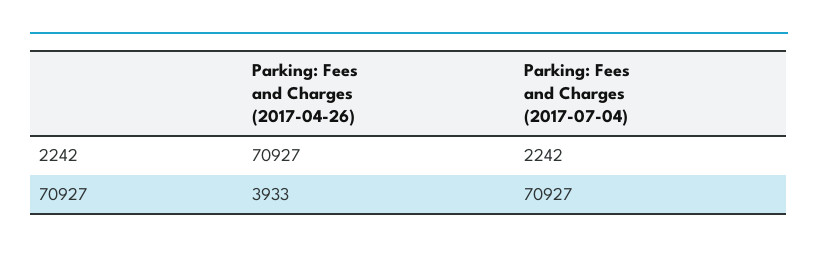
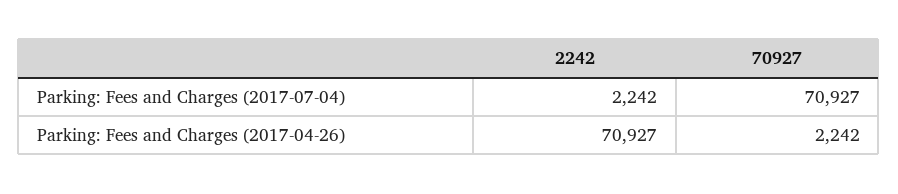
  {
    "Parking: Fees and Charges (2017-04-26)": {
      "2242": 70927,
-     "70927": 3933
+     "70927": 2242
    },
    "Parking: Fees and Charges (2017-07-04)": {
      "2242": 2242,
      "70927": 70927
    }
  }

